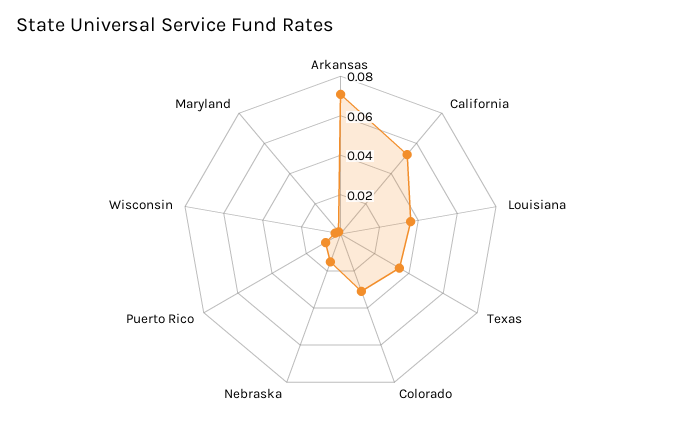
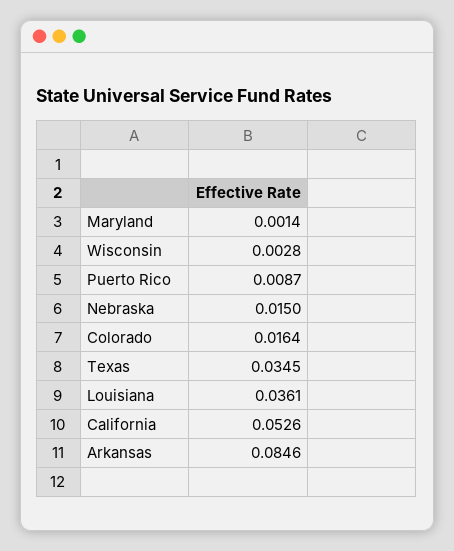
  {
-   "Arkansas": 0.07,
+   "Arkansas": 0.0846,
    "California": 0.0526,
    "Louisiana": 0.0361,
    "Texas": 0.0345,
-   "Colorado": 0.03,
+   "Colorado": 0.0164,
    "Nebraska": 0.015,
    "Puerto Rico": 0.0087,
    "Wisconsin": 0.0028,
    "Maryland": 0.0014
  }

